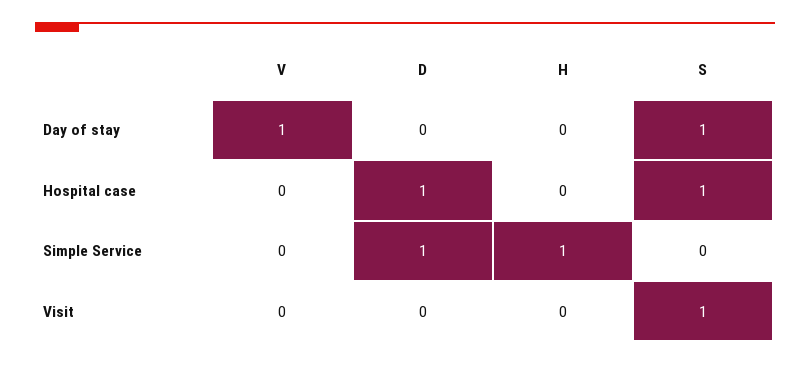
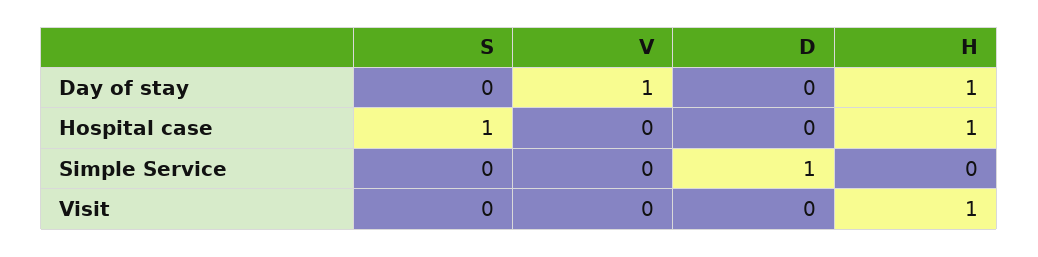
  {
    "V": {
      "Day of stay": 1,
      "Hospital case": 0,
      "Simple Service": 0,
      "Visit": 0
    },
    "D": {
      "Day of stay": 0,
-     "Hospital case": 1,
+     "Hospital case": 0,
      "Simple Service": 1,
      "Visit": 0
    },
    "H": {
-     "Day of stay": 0,
+     "Day of stay": 1,
-     "Hospital case": 0,
+     "Hospital case": 1,
-     "Simple Service": 1,
+     "Simple Service": 0,
-     "Visit": 0
+     "Visit": 1
    },
    "S": {
-     "Day of stay": 1,
+     "Day of stay": 0,
      "Hospital case": 1,
      "Simple Service": 0,
-     "Visit": 1
+     "Visit": 0
    }
  }

